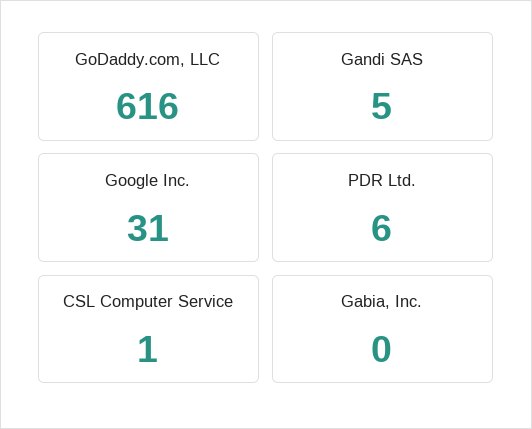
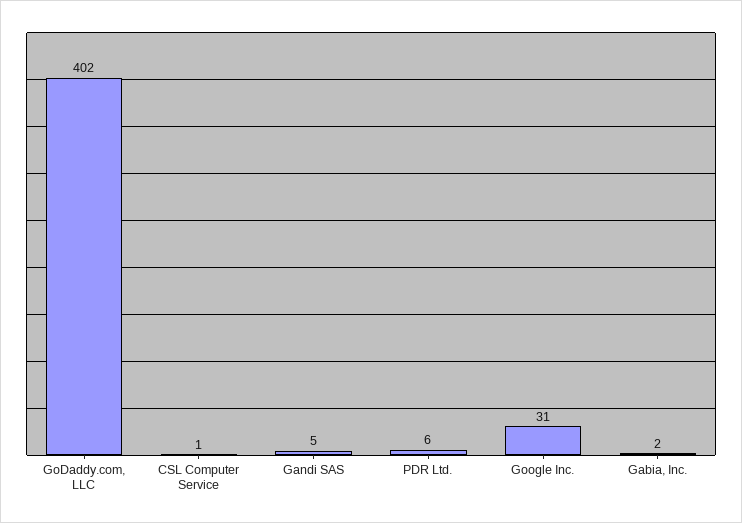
  {
-   "GoDaddy.com, LLC": 616,
+   "GoDaddy.com, LLC": 402,
    "Gandi SAS": 5,
    "Google Inc.": 31,
    "PDR Ltd.": 6,
    "CSL Computer Service": 1,
-   "Gabia, Inc.": 0
+   "Gabia, Inc.": 2
  }

